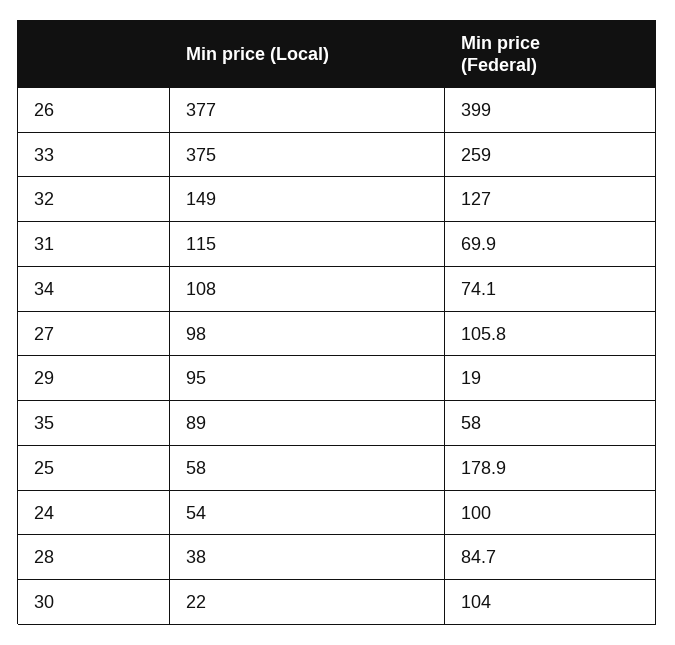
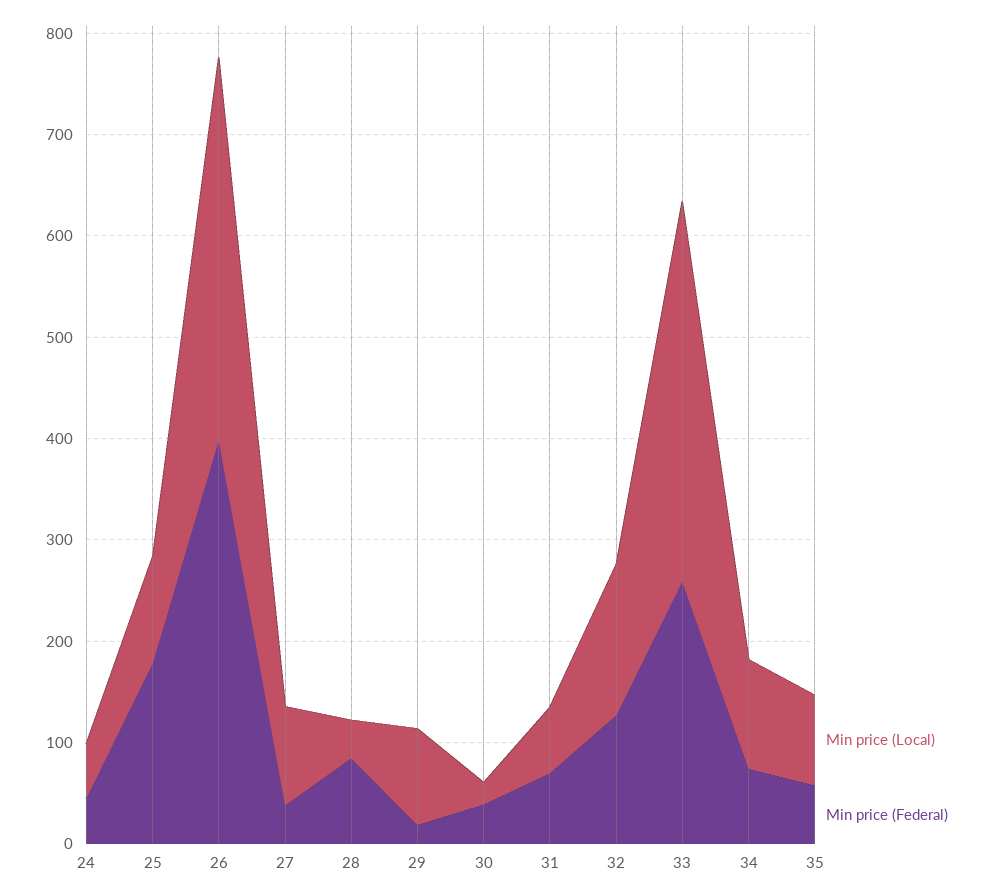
  {
    "Min price (Local)": {
      "26": 377,
      "33": 375,
      "32": 149,
-     "31": 115,
+     "31": 60,
      "34": 108,
      "27": 98,
      "29": 95,
      "35": 89,
-     "25": 58,
+     "25": 100,
      "24": 54,
      "28": 38,
      "30": 22
    },
    "Min price (Federal)": {
      "26": 399,
      "33": 259,
      "32": 127,
      "31": 69.9,
      "34": 74.1,
-     "27": 105.8,
+     "27": 40,
      "29": 19,
      "35": 58,
      "25": 178.9,
-     "24": 100,
+     "24": 40,
      "28": 84.7,
-     "30": 104
+     "30": 40
    }
  }

